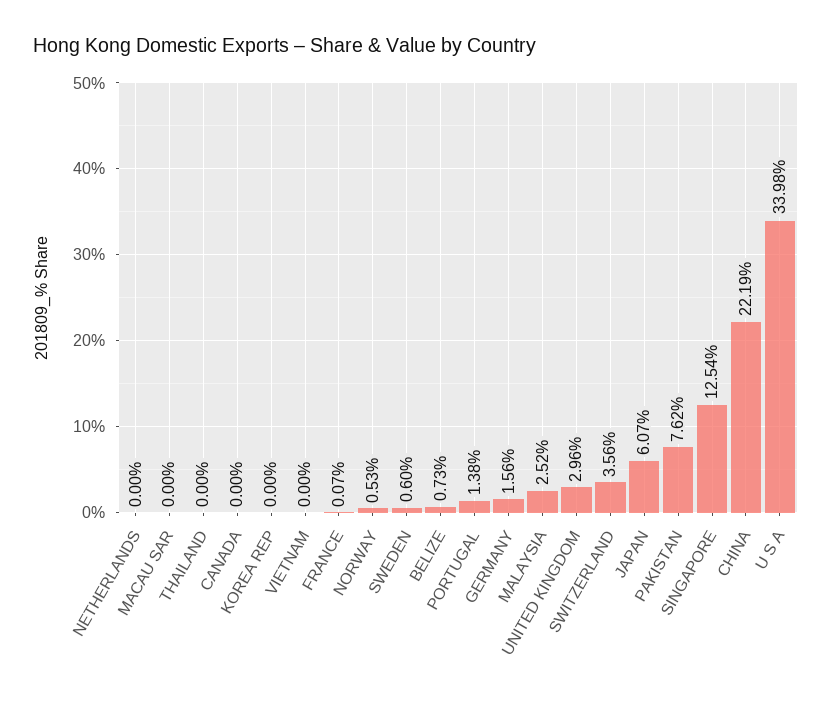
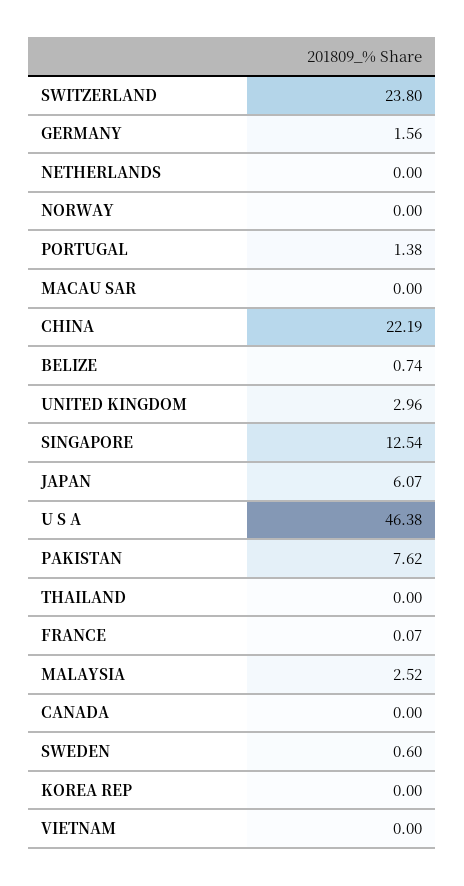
  {
    "NETHERLANDS": 0,
    "MACAU SAR": 0,
    "THAILAND": 0,
    "CANADA": 0,
    "KOREA REP": 0,
    "VIETNAM": 0,
    "FRANCE": 0.07,
-   "NORWAY": 0.53,
+   "NORWAY": 0,
    "SWEDEN": 0.6,
-   "BELIZE": 0.73,
+   "BELIZE": 0.74,
    "PORTUGAL": 1.38,
    "GERMANY": 1.56,
    "MALAYSIA": 2.52,
    "UNITED KINGDOM": 2.96,
-   "SWITZERLAND": 3.56,
+   "SWITZERLAND": 23.8,
    "JAPAN": 6.07,
    "PAKISTAN": 7.62,
    "SINGAPORE": 12.54,
    "CHINA": 22.19,
-   "U S A": 33.98
+   "U S A": 46.38
  }

